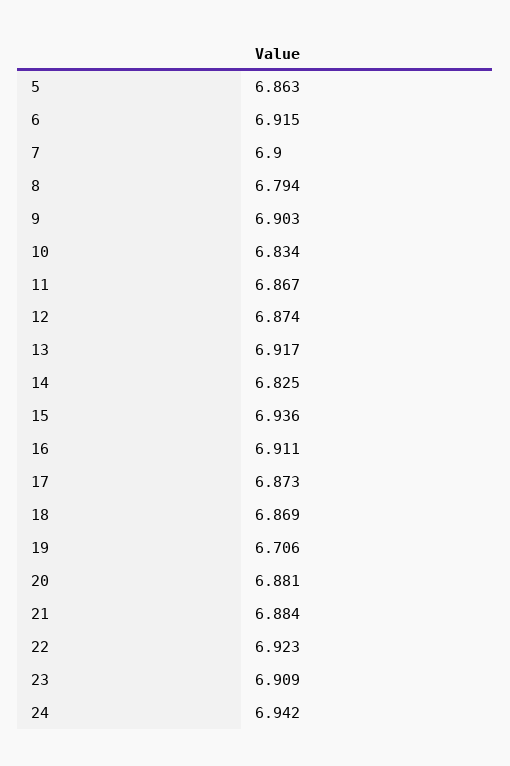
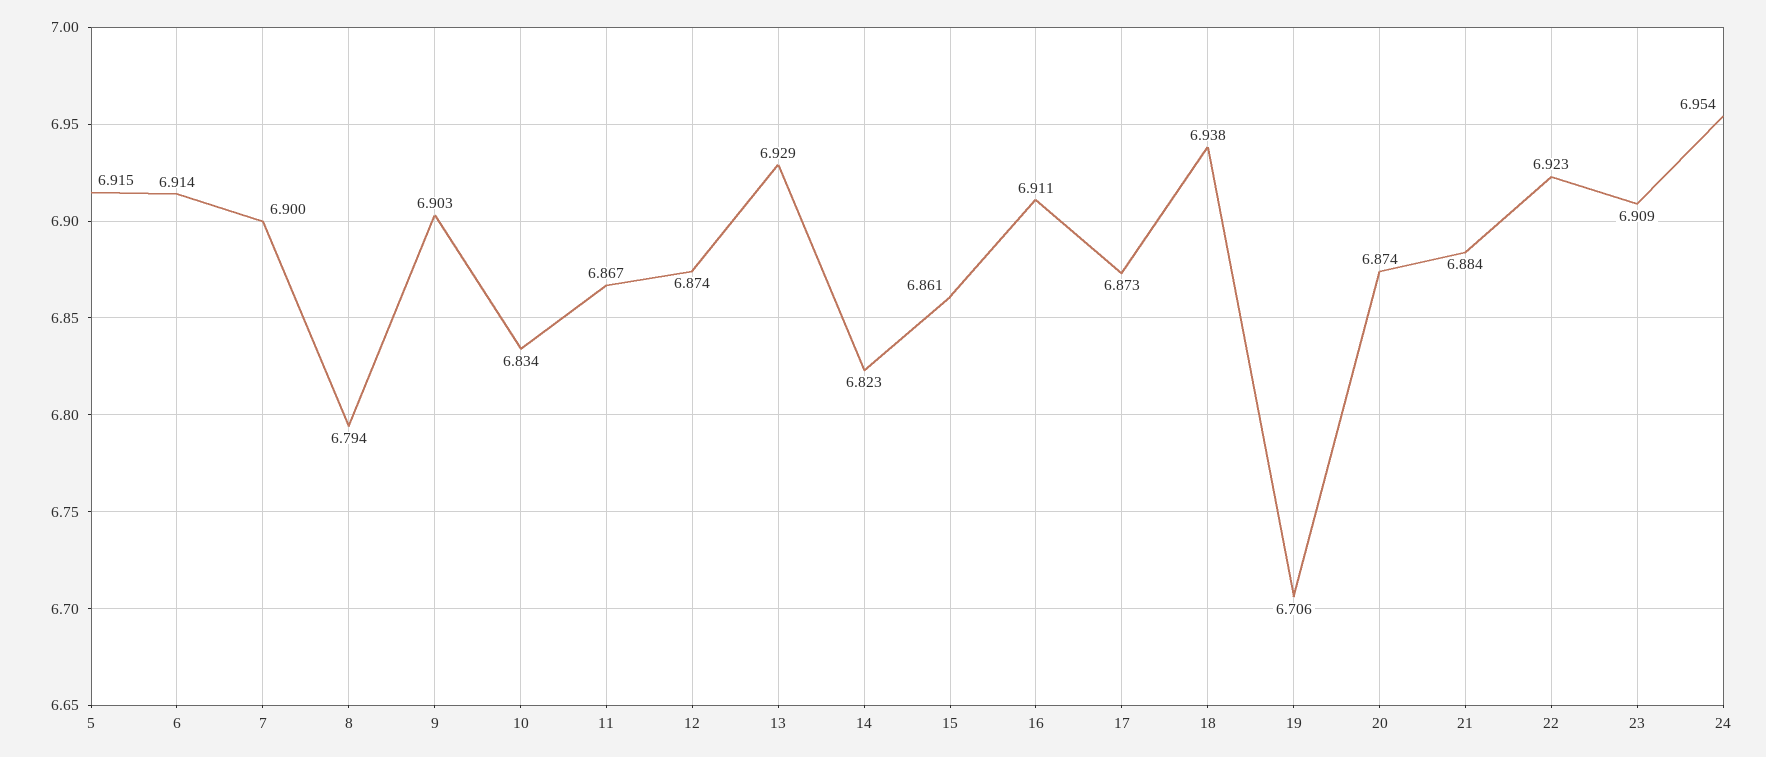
  {
-   "5": 6.863,
+   "5": 6.915,
-   "6": 6.915,
+   "6": 6.914,
    "7": 6.9,
    "8": 6.794,
    "9": 6.903,
    "10": 6.834,
    "11": 6.867,
    "12": 6.874,
-   "13": 6.917,
+   "13": 6.929,
-   "14": 6.825,
+   "14": 6.823,
-   "15": 6.936,
+   "15": 6.861,
    "16": 6.911,
    "17": 6.873,
-   "18": 6.869,
+   "18": 6.938,
    "19": 6.706,
-   "20": 6.881,
+   "20": 6.874,
    "21": 6.884,
    "22": 6.923,
    "23": 6.909,
-   "24": 6.942
+   "24": 6.954
  }

